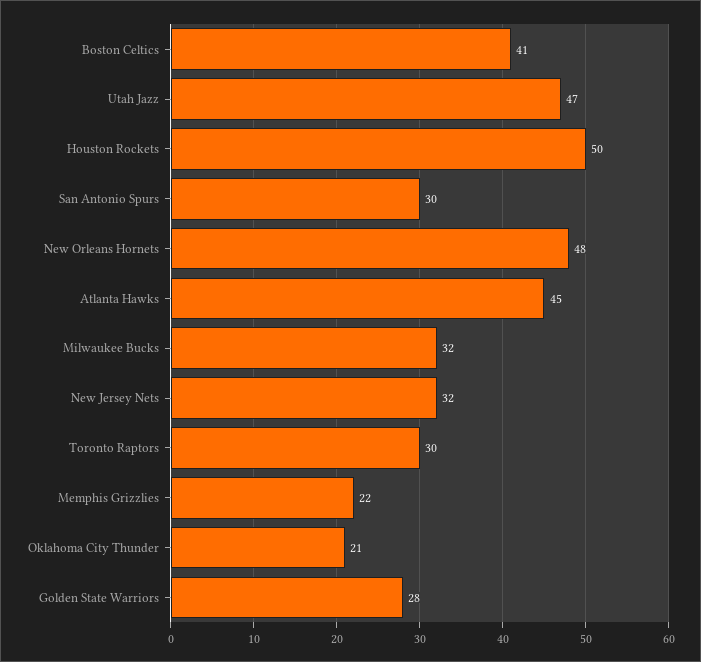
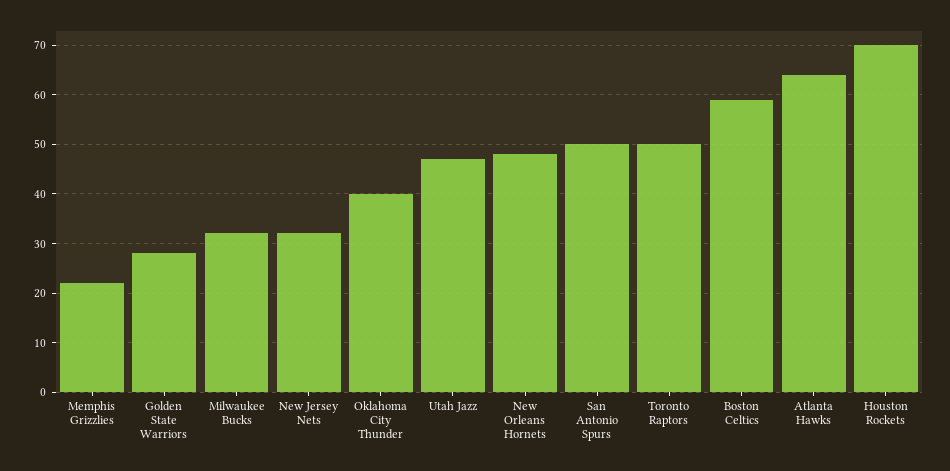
  {
-   "Boston Celtics": 41,
+   "Boston Celtics": 60,
    "Utah Jazz": 47,
-   "Houston Rockets": 50,
+   "Houston Rockets": 70,
-   "San Antonio Spurs": 30,
+   "San Antonio Spurs": 50,
    "New Orleans Hornets": 48,
-   "Atlanta Hawks": 45,
+   "Atlanta Hawks": 65,
    "Milwaukee Bucks": 32,
    "New Jersey Nets": 32,
-   "Toronto Raptors": 30,
+   "Toronto Raptors": 50,
    "Memphis Grizzlies": 22,
-   "Oklahoma City Thunder": 21,
+   "Oklahoma City Thunder": 40,
    "Golden State Warriors": 28
  }

